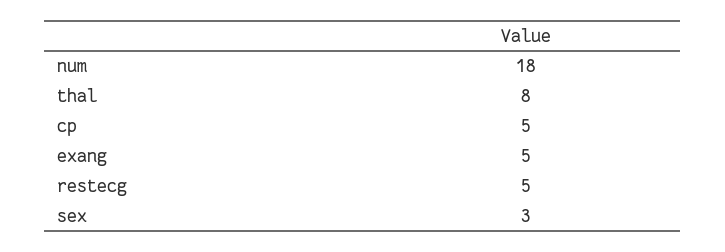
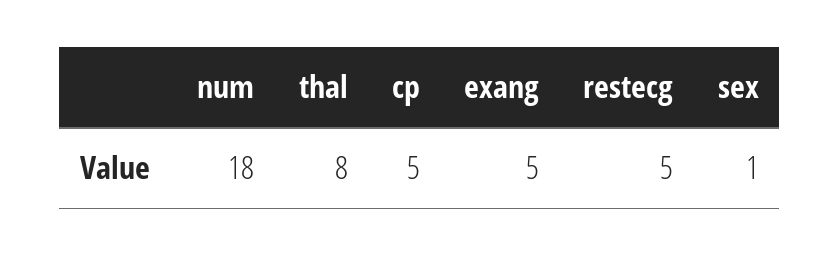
  {
    "num": 18,
    "thal": 8,
    "cp": 5,
    "exang": 5,
    "restecg": 5,
-   "sex": 3
+   "sex": 1
  }

